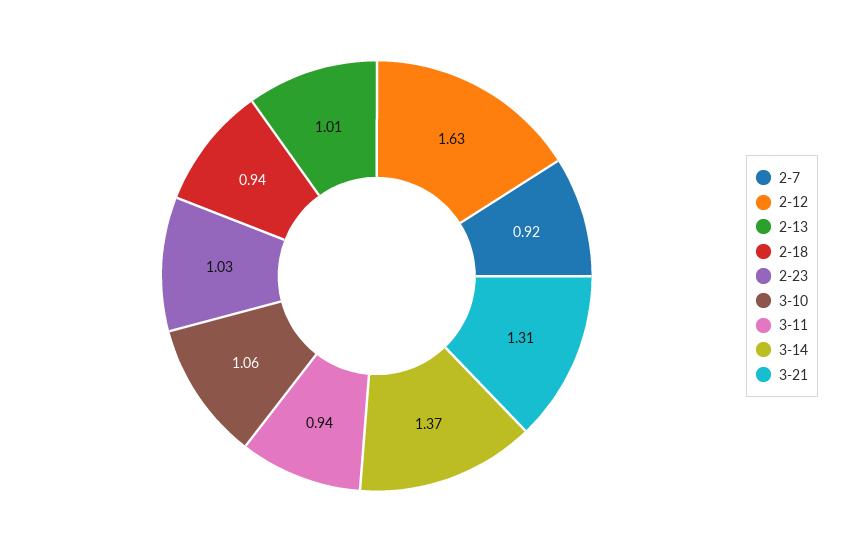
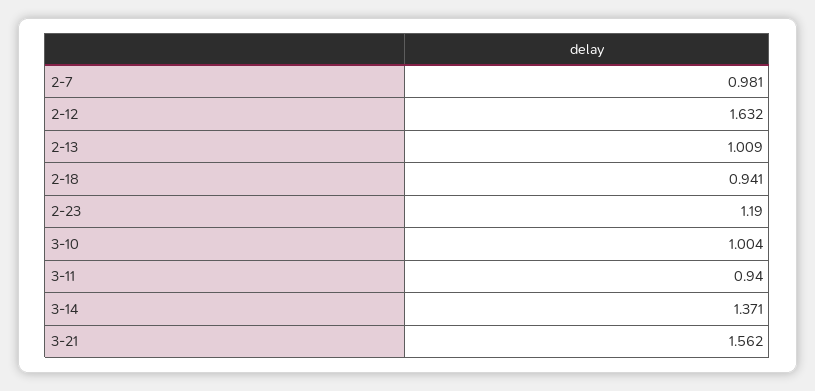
  {
-   "2-7": 0.92,
+   "2-7": 0.981,
    "2-12": 1.632,
    "2-13": 1.009,
    "2-18": 0.941,
-   "2-23": 1.03,
+   "2-23": 1.19,
-   "3-10": 1.06,
+   "3-10": 1.004,
    "3-11": 0.94,
    "3-14": 1.371,
-   "3-21": 1.31
+   "3-21": 1.562
  }

